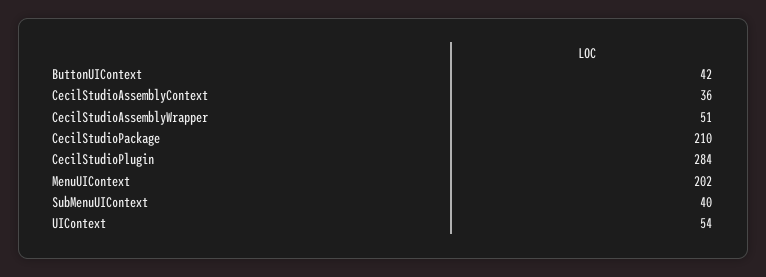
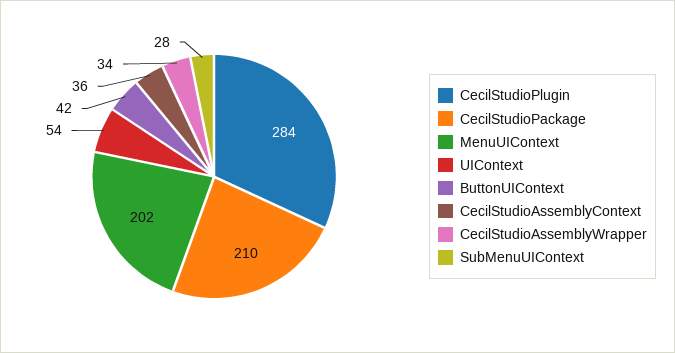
  {
    "ButtonUIContext": 42,
    "CecilStudioAssemblyContext": 36,
-   "CecilStudioAssemblyWrapper": 51,
+   "CecilStudioAssemblyWrapper": 34,
    "CecilStudioPackage": 210,
    "CecilStudioPlugin": 284,
    "MenuUIContext": 202,
-   "SubMenuUIContext": 40,
+   "SubMenuUIContext": 28,
    "UIContext": 54
  }

